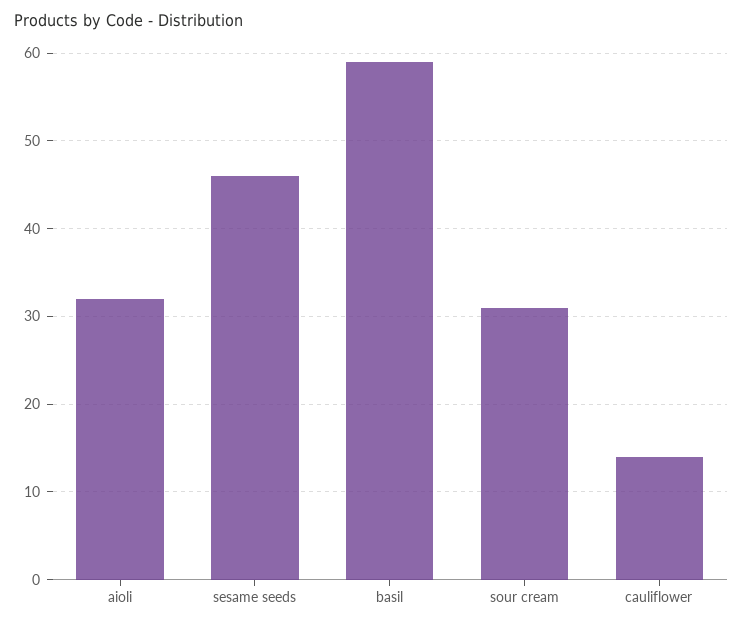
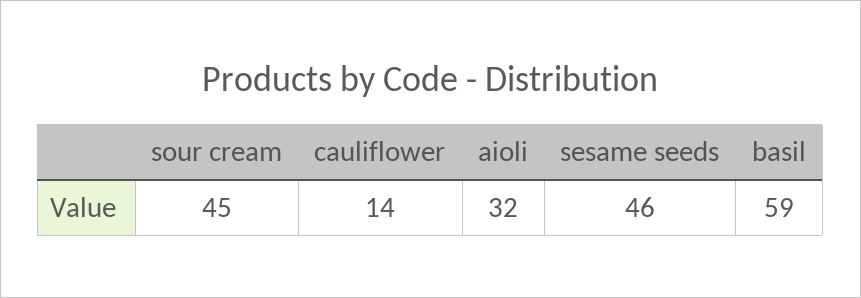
  {
    "aioli": 32,
    "sesame seeds": 46,
    "basil": 59,
-   "sour cream": 31,
+   "sour cream": 45,
    "cauliflower": 14
  }

